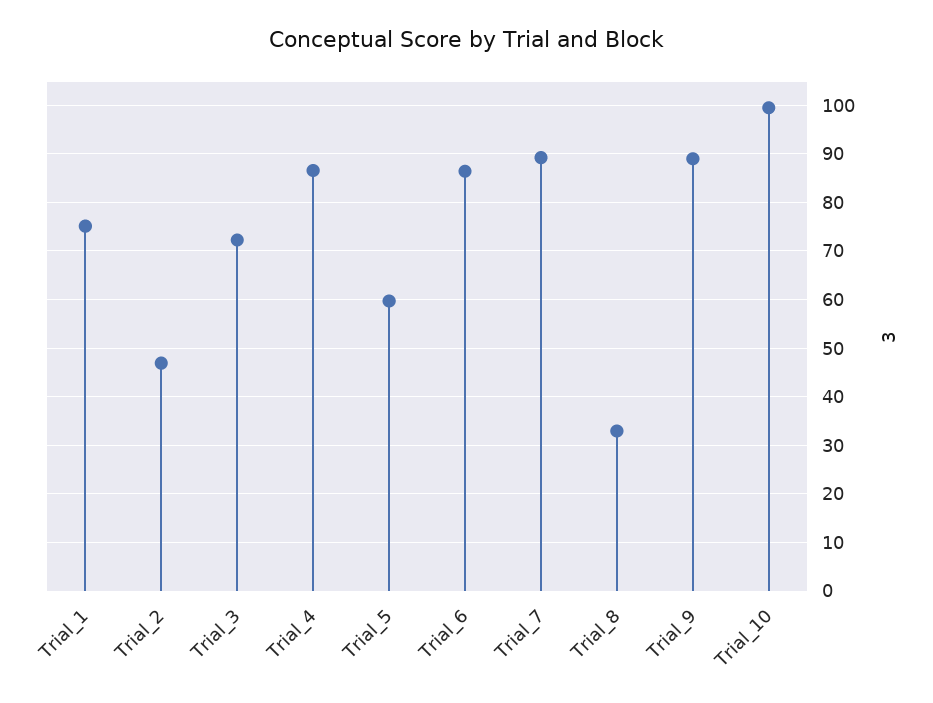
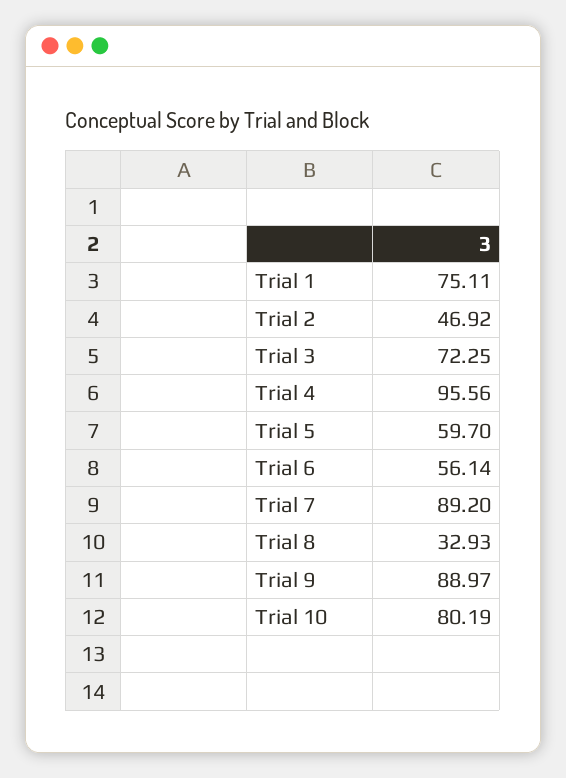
  {
    "Trial_1": 75.11,
    "Trial_2": 46.92,
    "Trial_3": 72.25,
-   "Trial_4": 86,
+   "Trial_4": 95.56,
    "Trial_5": 59.7,
-   "Trial_6": 86,
+   "Trial_6": 56.14,
    "Trial_7": 89.2,
    "Trial_8": 32.93,
    "Trial_9": 88.97,
-   "Trial_10": 100
+   "Trial_10": 80.19
  }

